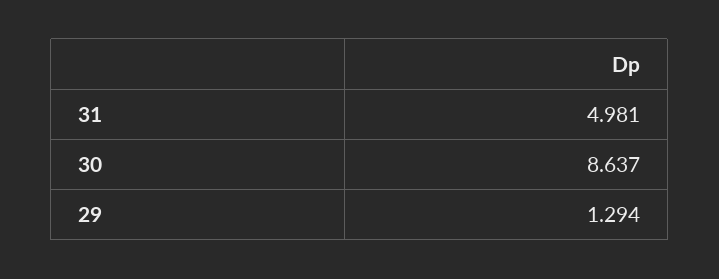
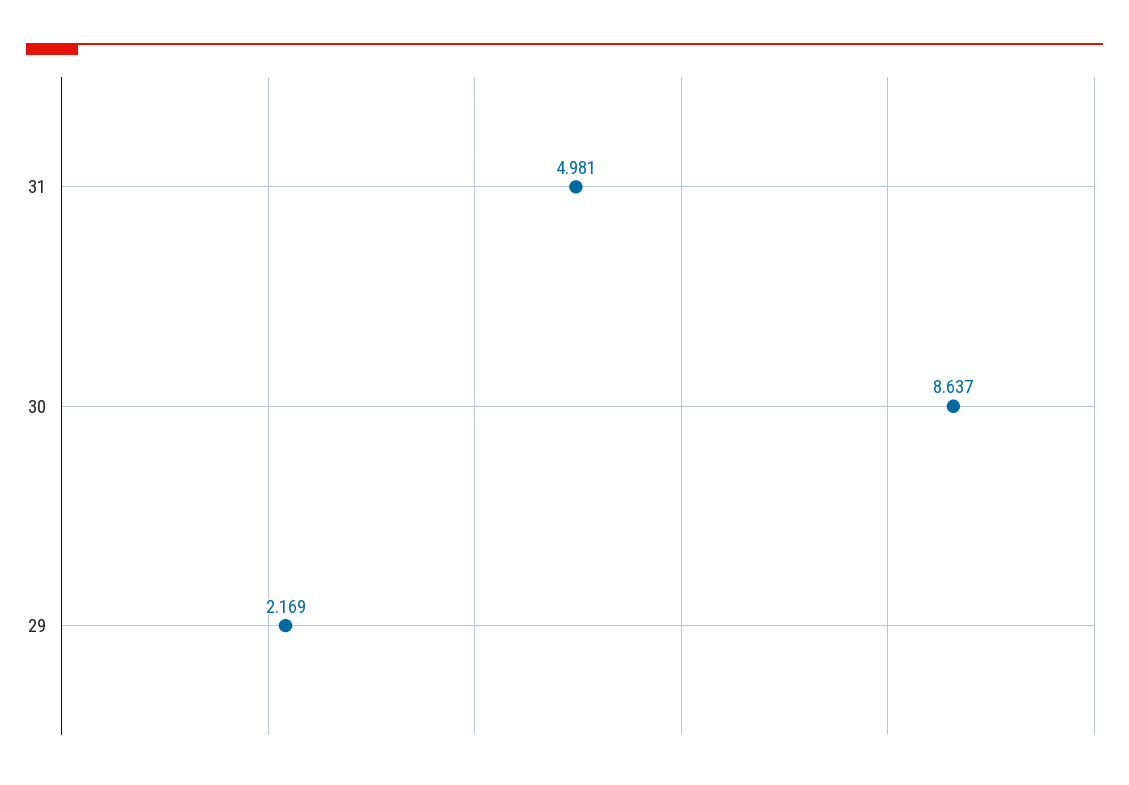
  {
    "31": 4.981,
    "30": 8.637,
-   "29": 1.294
+   "29": 2.169
  }

